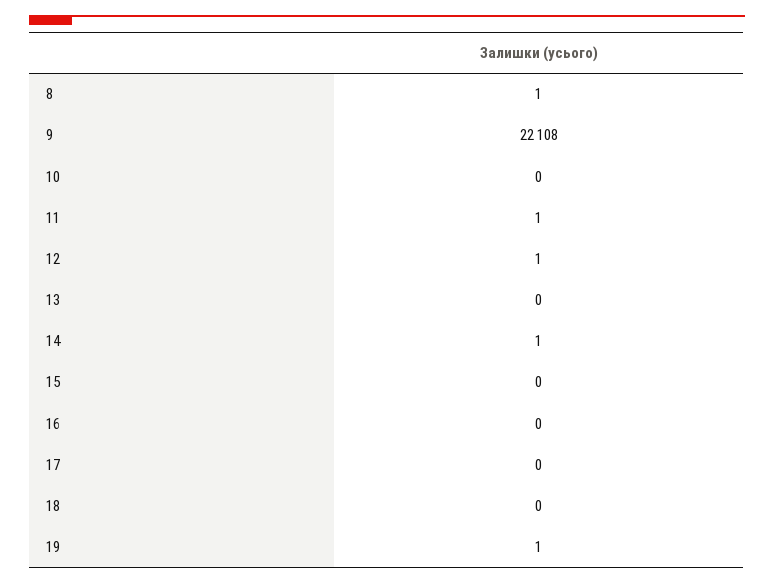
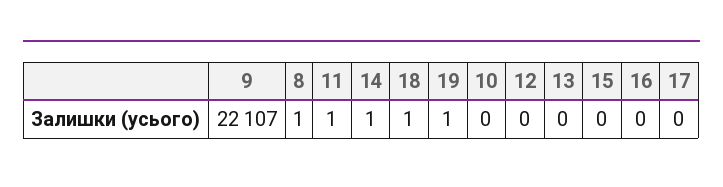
  {
    "8": 1,
-   "9": 22108,
+   "9": 22107,
    "10": 0,
    "11": 1,
-   "12": 1,
+   "12": 0,
    "13": 0,
    "14": 1,
    "15": 0,
    "16": 0,
    "17": 0,
-   "18": 0,
+   "18": 1,
    "19": 1
  }

